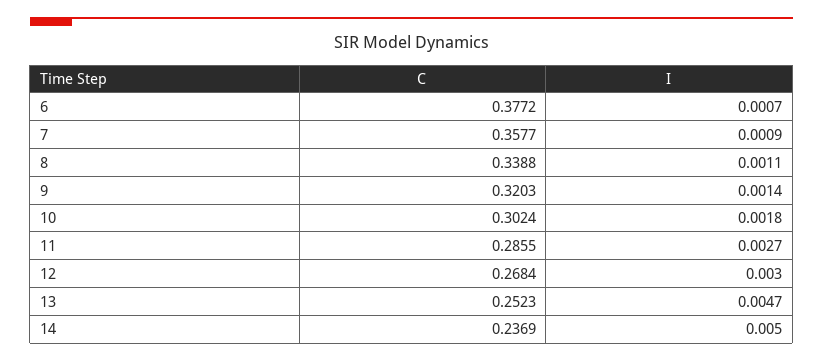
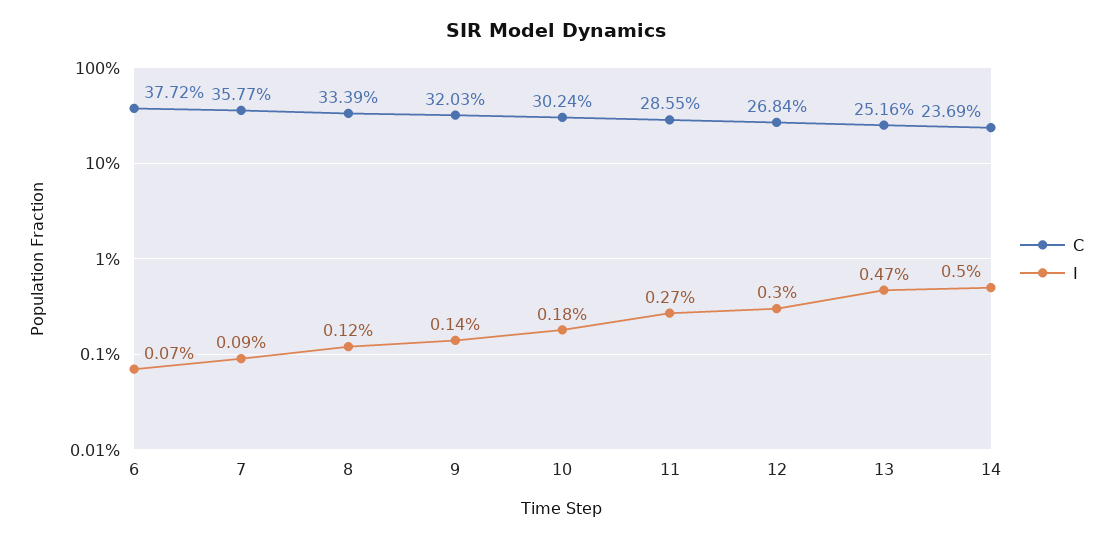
  {
    "C": {
      "6": 0.3772,
      "7": 0.3577,
-     "8": 0.3388,
+     "8": 0.3339,
      "9": 0.3203,
      "10": 0.3024,
      "11": 0.2855,
      "12": 0.2684,
-     "13": 0.2523,
+     "13": 0.2516,
      "14": 0.2369
    },
    "I": {
      "6": 0.0007,
      "7": 0.0009,
-     "8": 0.0011,
+     "8": 0.0012,
      "9": 0.0014,
      "10": 0.0018,
      "11": 0.0027,
      "12": 0.003,
      "13": 0.0047,
      "14": 0.005
    }
  }

